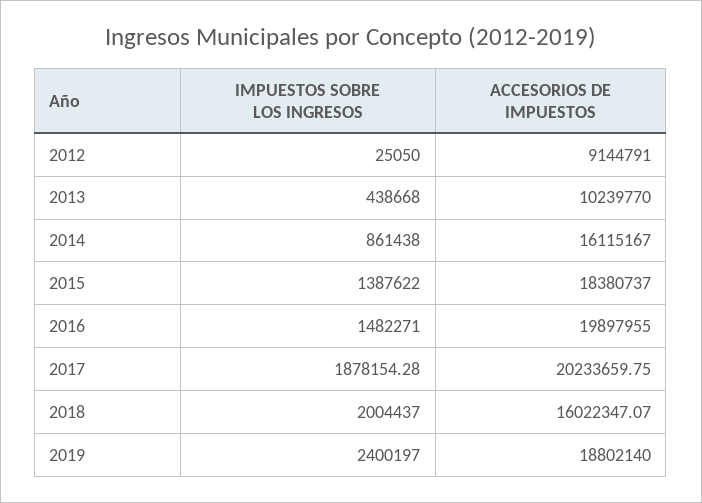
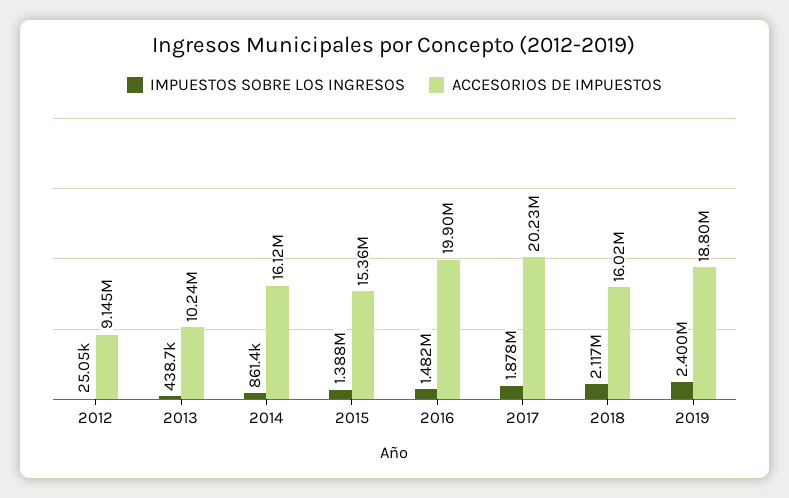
  {
    "IMPUESTOS SOBRE LOS INGRESOS": {
      "2012": 25050,
      "2013": 438668,
      "2014": 861438,
      "2015": 1387622,
      "2016": 1482271,
      "2017": 1878154.28,
-     "2018": 2004437,
+     "2018": 2117000,
      "2019": 2400197
    },
    "ACCESORIOS DE IMPUESTOS": {
      "2012": 9144791,
      "2013": 10239770,
      "2014": 16115167,
-     "2015": 18380737,
+     "2015": 15360000,
      "2016": 19897955,
      "2017": 20233659.75,
      "2018": 16022347.07,
      "2019": 18802140
    }
  }

